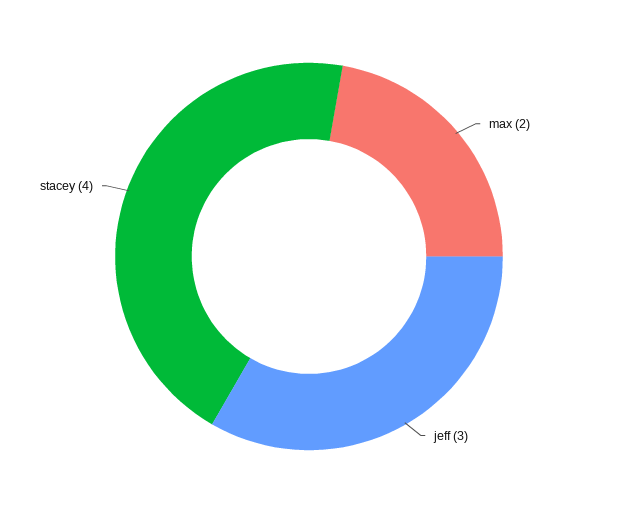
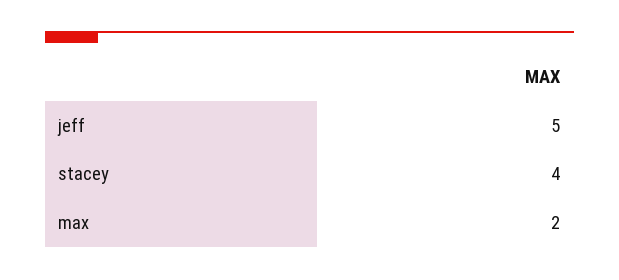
  {
    "max": 2,
-   "jeff": 3,
+   "jeff": 5,
    "stacey": 4
  }

